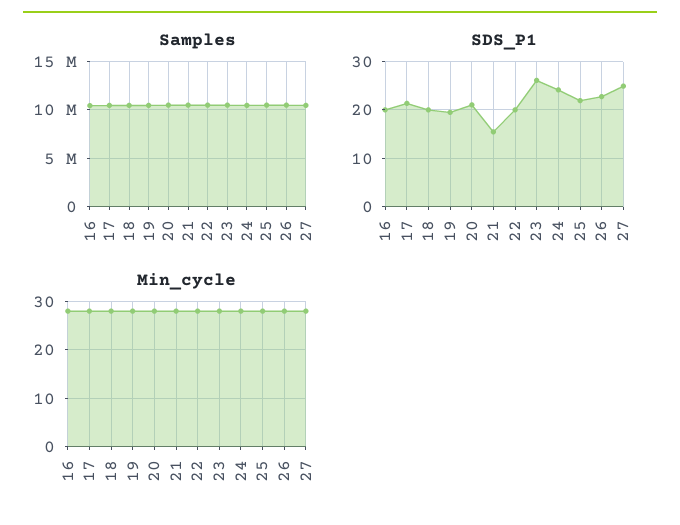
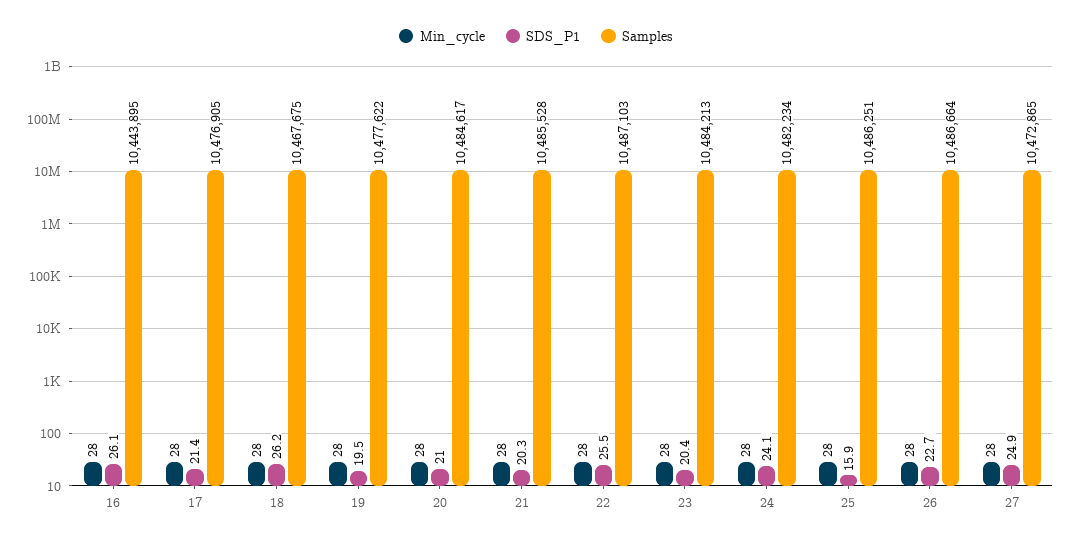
  {
    "Samples": {
      "16": 10443895,
      "17": 10476905,
      "18": 10467675,
      "19": 10477622,
      "20": 10484617,
      "21": 10485528,
      "22": 10487103,
      "23": 10484213,
      "24": 10482234,
      "25": 10486251,
      "26": 10486664,
      "27": 10472865
    },
    "SDS_P1": {
-     "16": 20,
+     "16": 26.1,
      "17": 21.4,
-     "18": 20,
+     "18": 26.2,
      "19": 19.5,
      "20": 21,
-     "21": 16,
+     "21": 20.3,
-     "22": 20,
+     "22": 25.5,
-     "23": 26,
+     "23": 20.4,
      "24": 24.1,
-     "25": 22,
+     "25": 15.9,
      "26": 22.7,
      "27": 24.9
    },
    "Min_cycle": {
      "16": 28,
      "17": 28,
      "18": 28,
      "19": 28,
      "20": 28,
      "21": 28,
      "22": 28,
      "23": 28,
      "24": 28,
      "25": 28,
      "26": 28,
      "27": 28
    }
  }

